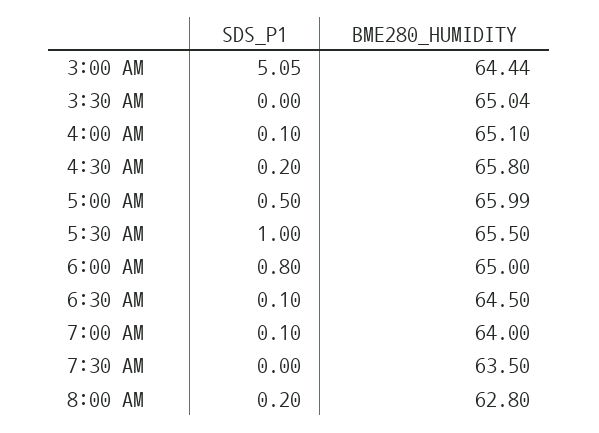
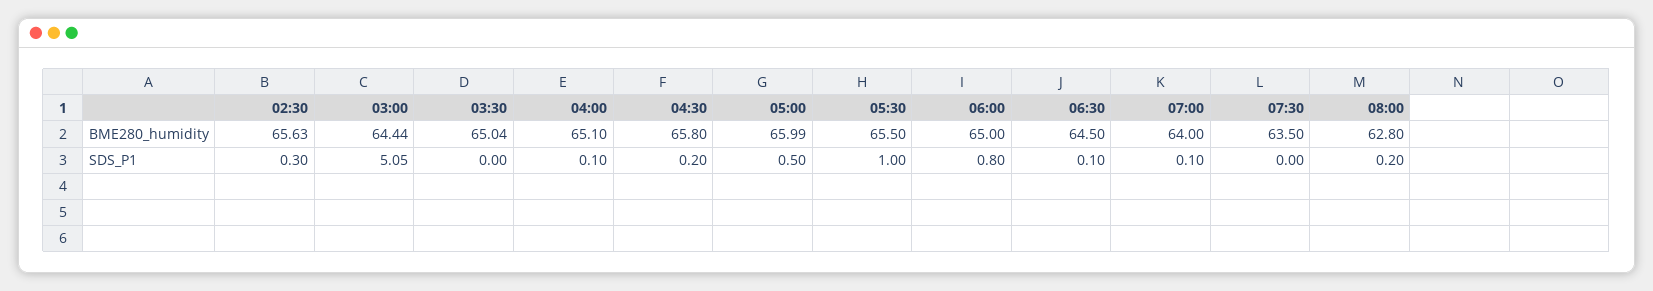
  {
    "SDS_P1": {
      "3:00 AM": 5.05,
      "3:30 AM": 0,
      "4:00 AM": 0.1,
      "4:30 AM": 0.2,
      "5:00 AM": 0.5,
      "5:30 AM": 1,
      "6:00 AM": 0.8,
      "6:30 AM": 0.1,
      "7:00 AM": 0.1,
      "7:30 AM": 0,
-     "8:00 AM": 0.2
+     "8:00 AM": 0.2,
+     "02:30": 0.3
    },
    "BME280_HUMIDITY": {
      "3:00 AM": 64.44,
      "3:30 AM": 65.04,
      "4:00 AM": 65.1,
      "4:30 AM": 65.8,
      "5:00 AM": 65.99,
      "5:30 AM": 65.5,
      "6:00 AM": 65,
      "6:30 AM": 64.5,
      "7:00 AM": 64,
      "7:30 AM": 63.5,
-     "8:00 AM": 62.8
+     "8:00 AM": 62.8,
+     "02:30": 65.63
    }
  }

